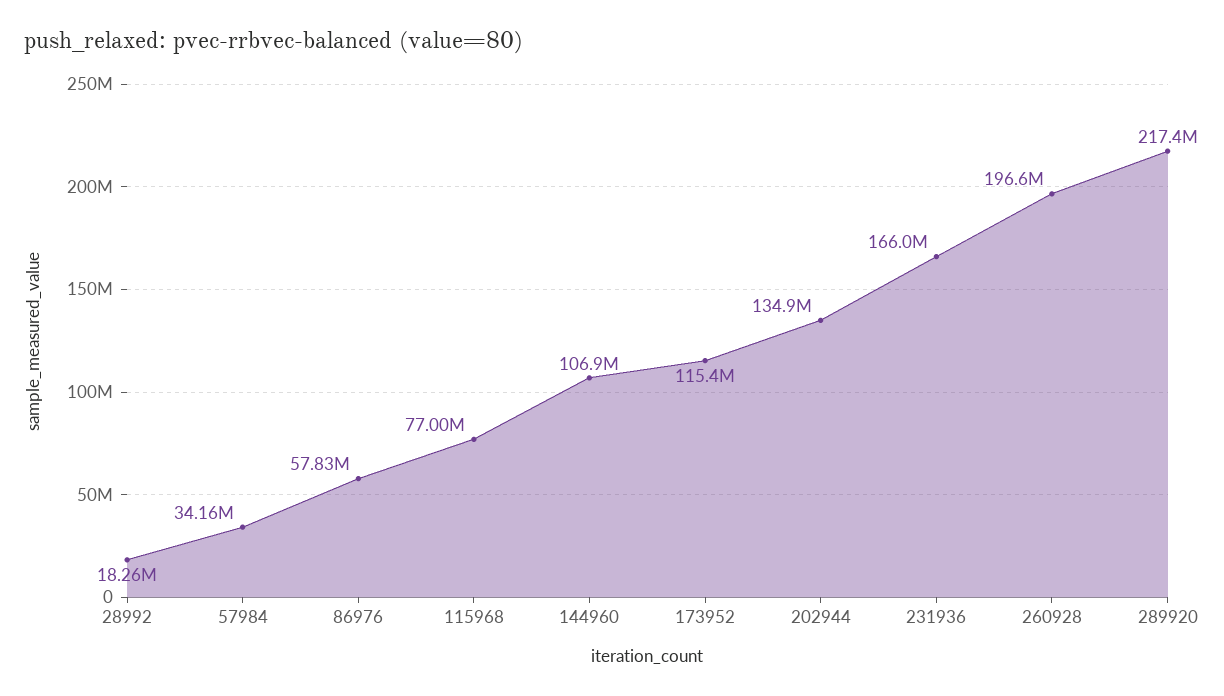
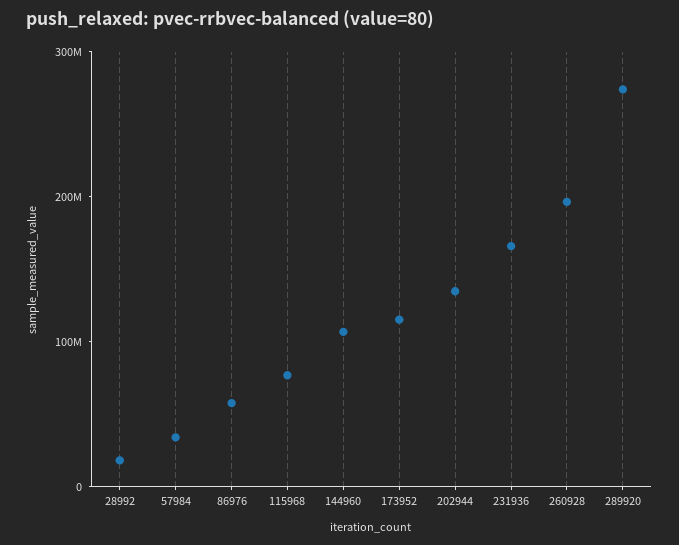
  {
    "28992": 18260000,
    "57984": 34160000,
    "86976": 57830000,
    "115968": 77000000,
    "144960": 106900000,
    "173952": 115400000,
    "202944": 134900000,
    "231936": 166000000,
    "260928": 196600000,
-   "289920": 217400000
+   "289920": 280000000
  }

